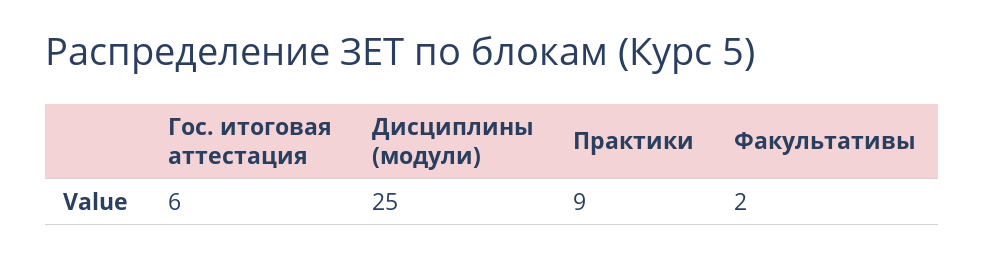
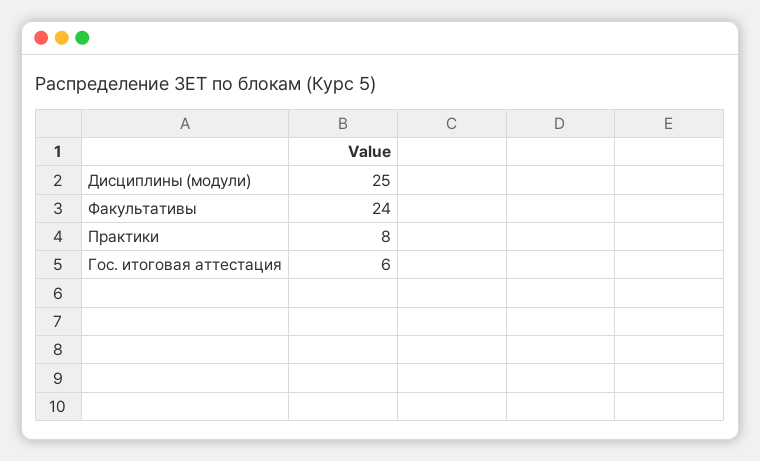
  {
    "Гос. итоговая аттестация": 6,
    "Дисциплины (модули)": 25,
-   "Практики": 9,
+   "Практики": 8,
-   "Факультативы": 2
+   "Факультативы": 24
  }

